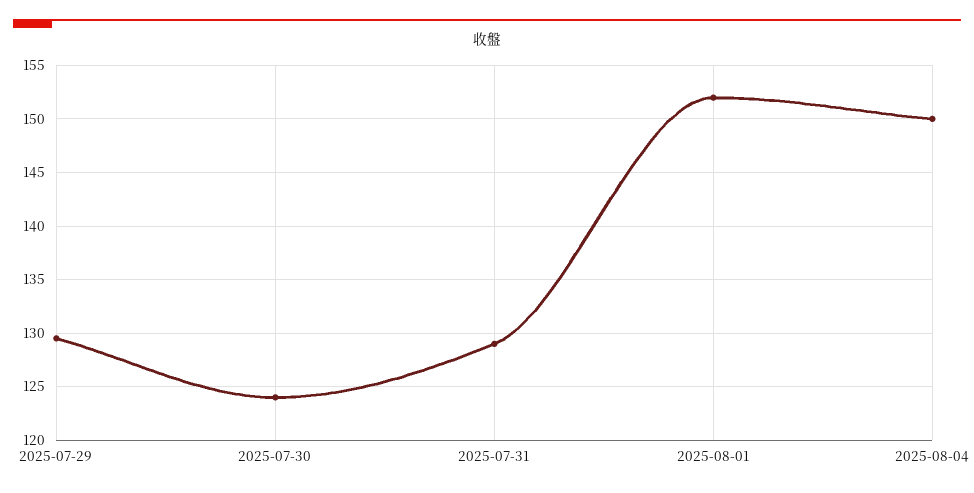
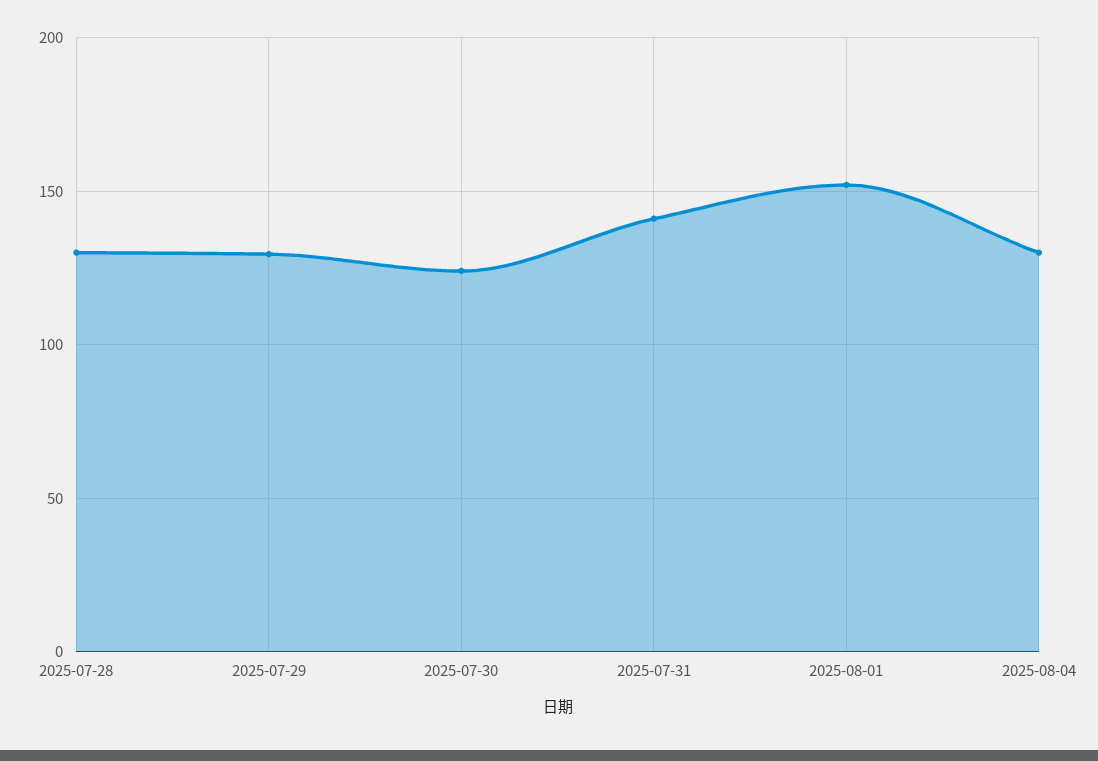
  {
    "2025-07-29": 130,
    "2025-07-30": 124,
-   "2025-07-31": 129,
+   "2025-07-31": 140,
    "2025-08-01": 152,
-   "2025-08-04": 150
+   "2025-08-04": 130,
+   "2025-07-28": 130
  }

